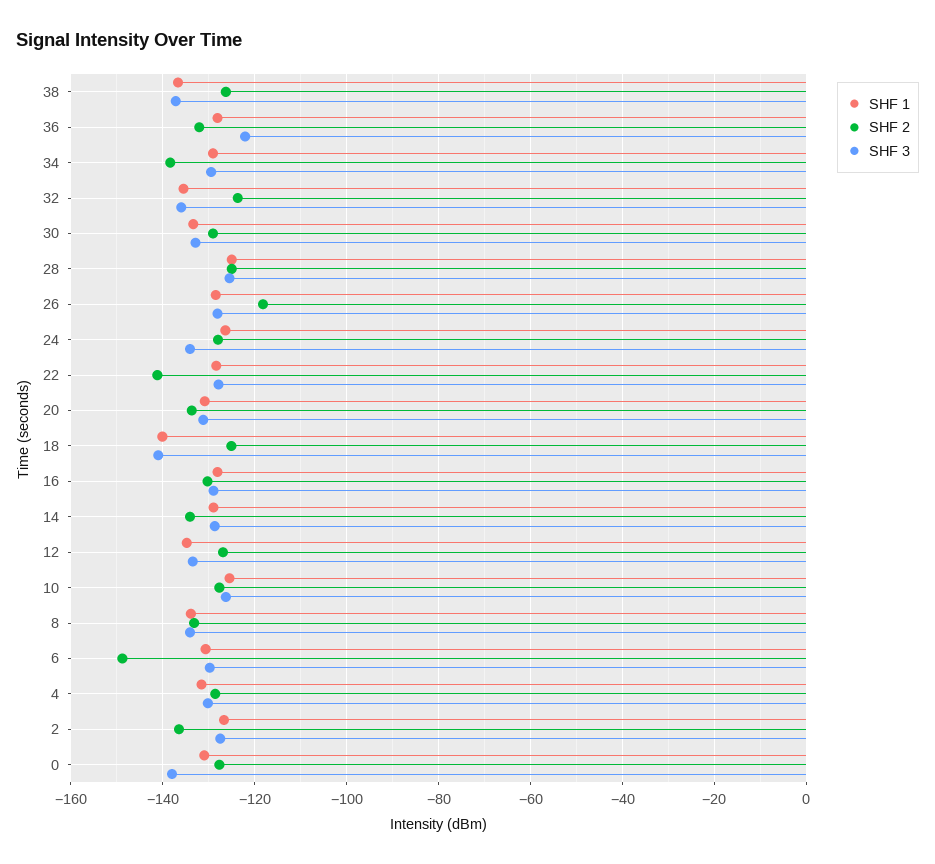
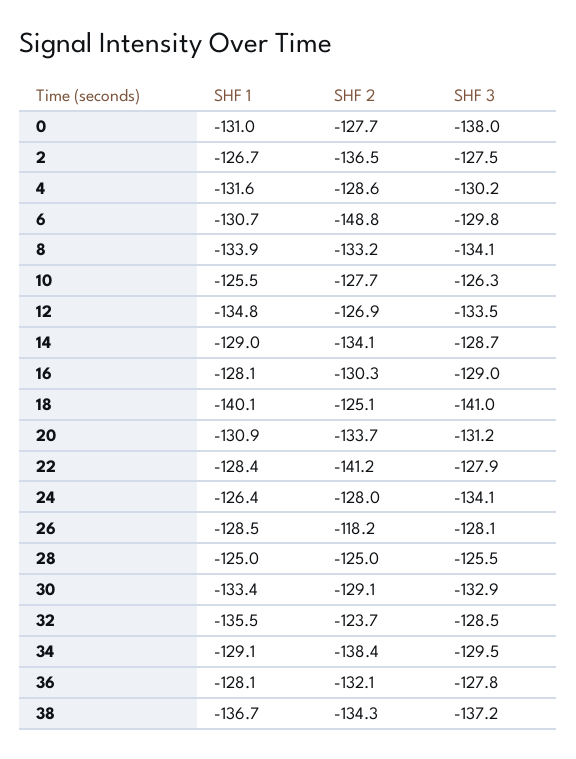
  {
    "SHF 1": {
      "38": -136.7,
      "36": -128.1,
      "34": -129.1,
      "32": -135.5,
      "30": -133.4,
      "28": -125,
      "26": -128.5,
      "24": -126.4,
      "22": -128.4,
      "20": -130.9,
      "18": -140.1,
      "16": -128.1,
      "14": -129,
      "12": -134.8,
      "10": -125.5,
      "8": -133.9,
      "6": -130.7,
      "4": -131.6,
      "2": -126.7,
      "0": -131
    },
    "SHF 2": {
-     "38": -126,
+     "38": -134.3,
      "36": -132.1,
      "34": -138.4,
      "32": -123.7,
      "30": -129.1,
      "28": -125,
      "26": -118.2,
      "24": -128,
      "22": -141.2,
      "20": -133.7,
      "18": -125.1,
      "16": -130.3,
      "14": -134.1,
      "12": -126.9,
      "10": -127.7,
      "8": -133.2,
      "6": -148.8,
      "4": -128.6,
      "2": -136.5,
      "0": -127.7
    },
    "SHF 3": {
      "38": -137.2,
-     "36": -122,
+     "36": -127.8,
      "34": -129.5,
-     "32": -136,
+     "32": -128.5,
      "30": -132.9,
      "28": -125.5,
      "26": -128.1,
      "24": -134.1,
      "22": -127.9,
      "20": -131.2,
      "18": -141,
      "16": -129,
      "14": -128.7,
      "12": -133.5,
      "10": -126.3,
      "8": -134.1,
      "6": -129.8,
      "4": -130.2,
      "2": -127.5,
      "0": -138
    }
  }

